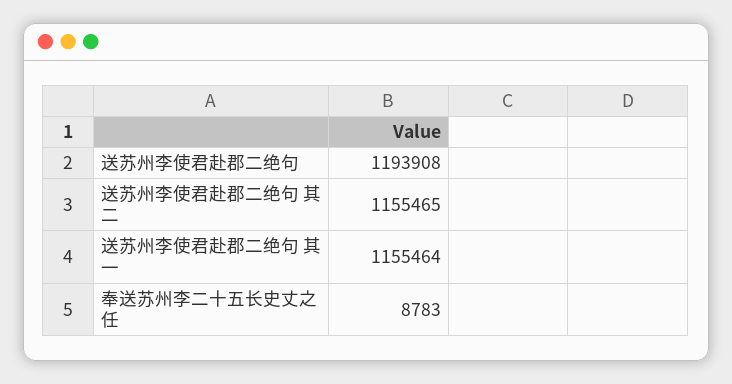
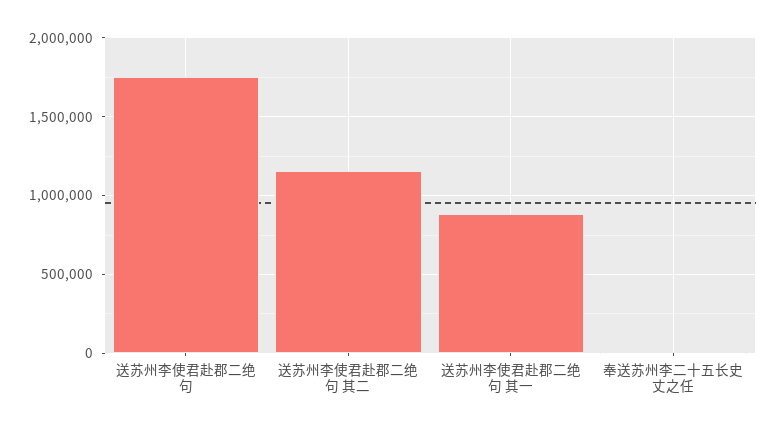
  {
-   "送苏州李使君赴郡二绝句": 1193908,
+   "送苏州李使君赴郡二绝句": 1750000,
    "送苏州李使君赴郡二绝句 其二": 1155465,
-   "送苏州李使君赴郡二绝句 其一": 1155464,
+   "送苏州李使君赴郡二绝句 其一": 900000,
    "奉送苏州李二十五长史丈之任": 8783
  }

